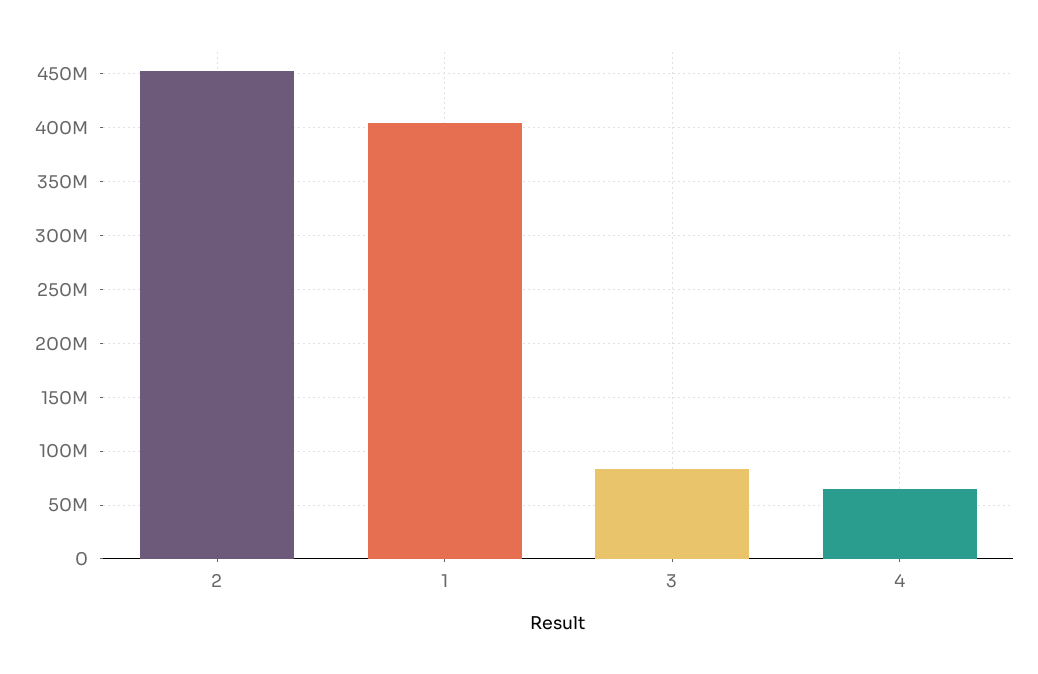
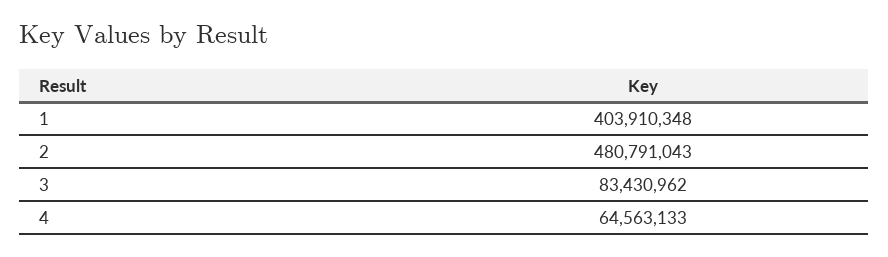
  {
-   "2": 450000000,
+   "2": 480791043,
    "1": 403910348,
    "3": 83430962,
    "4": 64563133
  }

